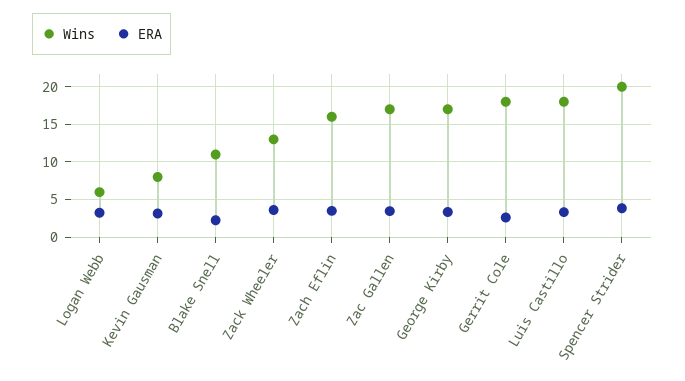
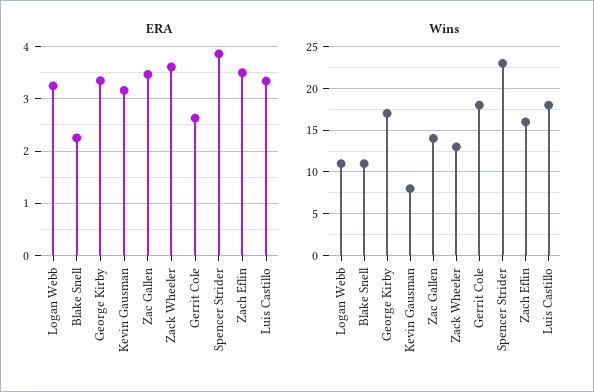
  {
    "Wins": {
-     "Logan Webb": 6,
+     "Logan Webb": 11,
      "Kevin Gausman": 8,
      "Blake Snell": 11,
      "Zack Wheeler": 13,
      "Zach Eflin": 16,
-     "Zac Gallen": 17,
+     "Zac Gallen": 14,
      "George Kirby": 17,
      "Gerrit Cole": 18,
      "Luis Castillo": 18,
-     "Spencer Strider": 20
+     "Spencer Strider": 23
    },
    "ERA": {
      "Logan Webb": 3.2,
      "Kevin Gausman": 3.2,
      "Blake Snell": 2.2,
      "Zack Wheeler": 3.6,
      "Zach Eflin": 3.6,
      "Zac Gallen": 3.4,
      "George Kirby": 3.4,
      "Gerrit Cole": 2.6,
      "Luis Castillo": 3.4,
      "Spencer Strider": 3.8
    }
  }

